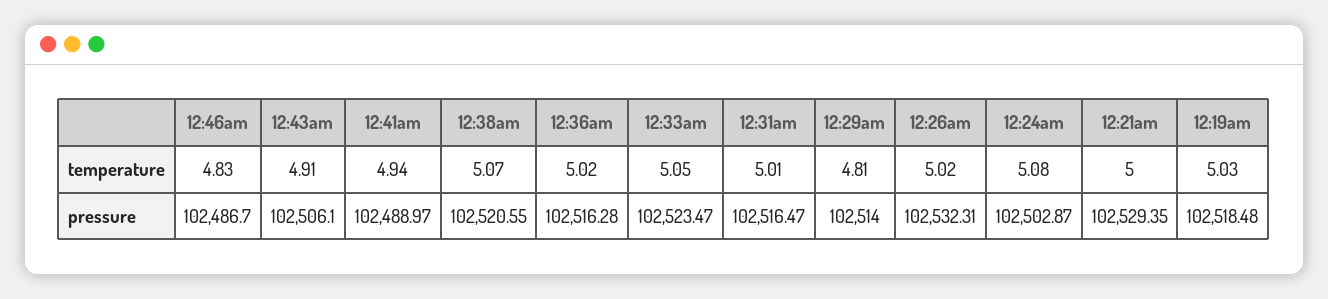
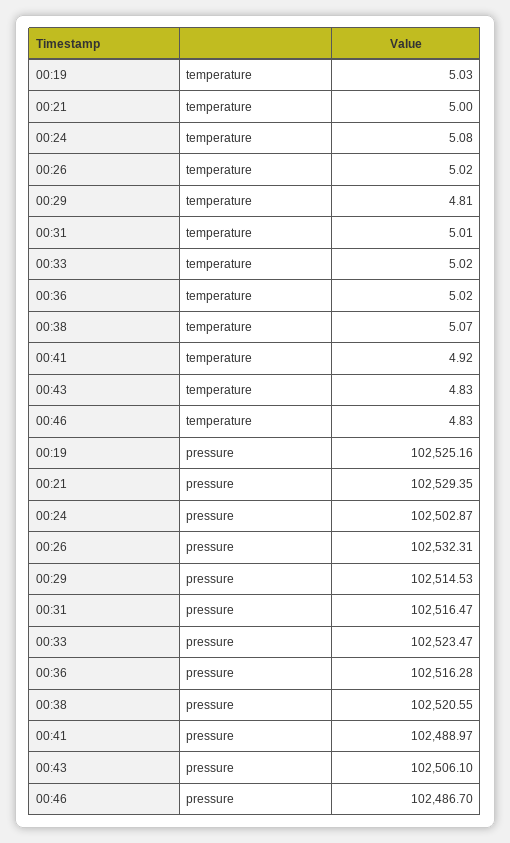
  {
    "12:46am": {
      "temperature": 4.83,
      "pressure": 102486.7
    },
    "12:43am": {
-     "temperature": 4.91,
+     "temperature": 4.83,
      "pressure": 102506.1
    },
    "12:41am": {
-     "temperature": 4.94,
+     "temperature": 4.92,
      "pressure": 102488.97
    },
    "12:38am": {
      "temperature": 5.07,
      "pressure": 102520.55
    },
    "12:36am": {
      "temperature": 5.02,
      "pressure": 102516.28
    },
    "12:33am": {
-     "temperature": 5.05,
+     "temperature": 5.02,
      "pressure": 102523.47
    },
    "12:31am": {
      "temperature": 5.01,
      "pressure": 102516.47
    },
    "12:29am": {
      "temperature": 4.81,
-     "pressure": 102514
+     "pressure": 102514.53
    },
    "12:26am": {
      "temperature": 5.02,
      "pressure": 102532.31
    },
    "12:24am": {
      "temperature": 5.08,
      "pressure": 102502.87
    },
    "12:21am": {
      "temperature": 5,
      "pressure": 102529.35
    },
    "12:19am": {
      "temperature": 5.03,
-     "pressure": 102518.48
+     "pressure": 102525.16
    }
  }

